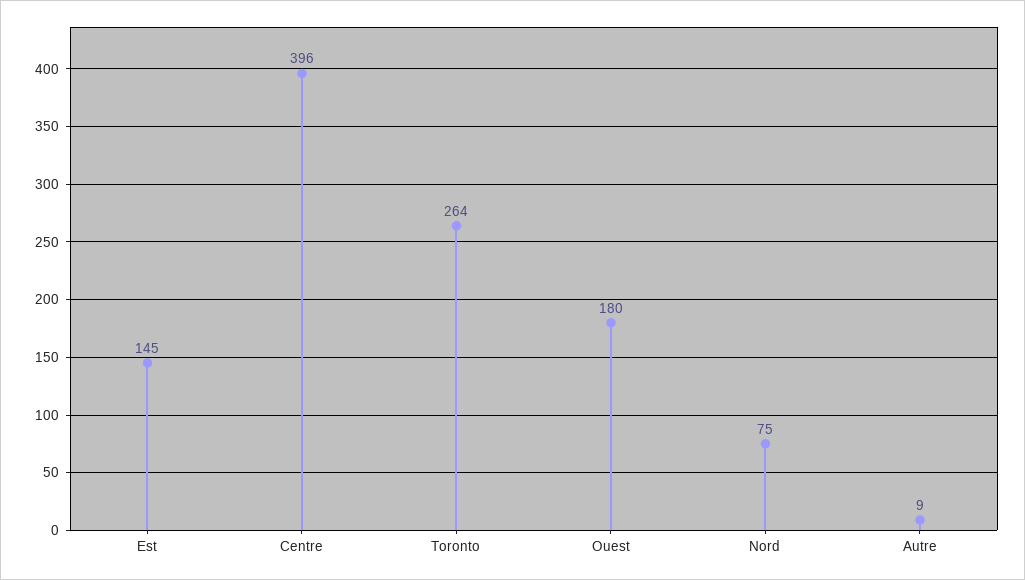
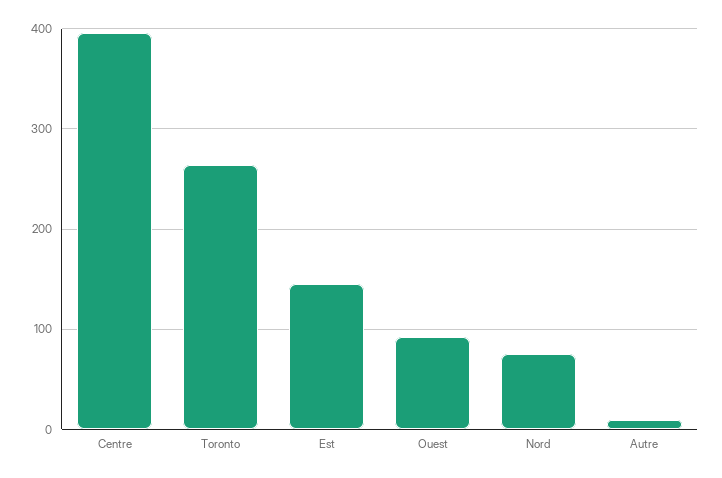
  {
    "Est": 145,
    "Centre": 396,
    "Toronto": 264,
-   "Ouest": 180,
+   "Ouest": 90,
    "Nord": 75,
    "Autre": 9
  }

